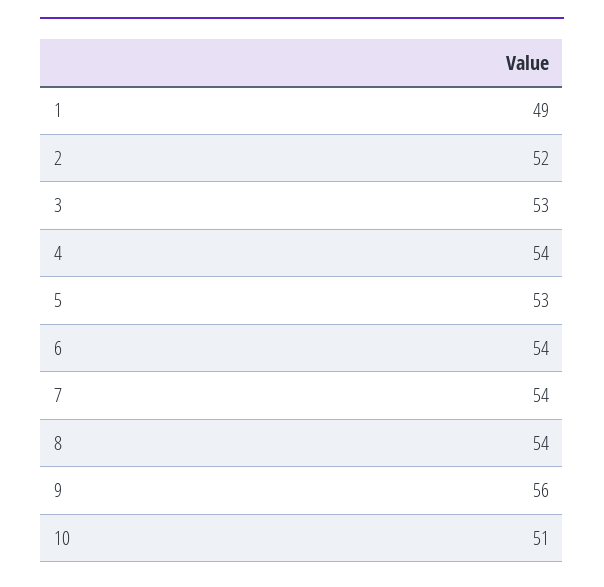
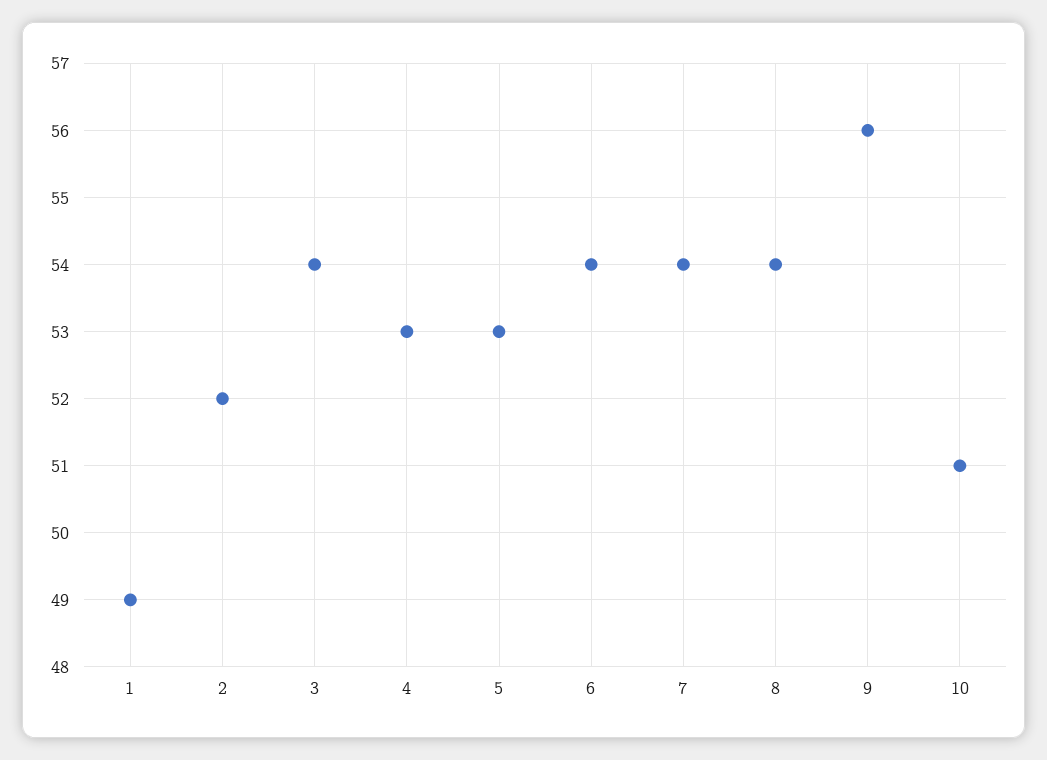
  {
    "1": 49,
    "2": 52,
-   "3": 53,
+   "3": 54,
-   "4": 54,
+   "4": 53,
    "5": 53,
    "6": 54,
    "7": 54,
    "8": 54,
    "9": 56,
    "10": 51
  }

